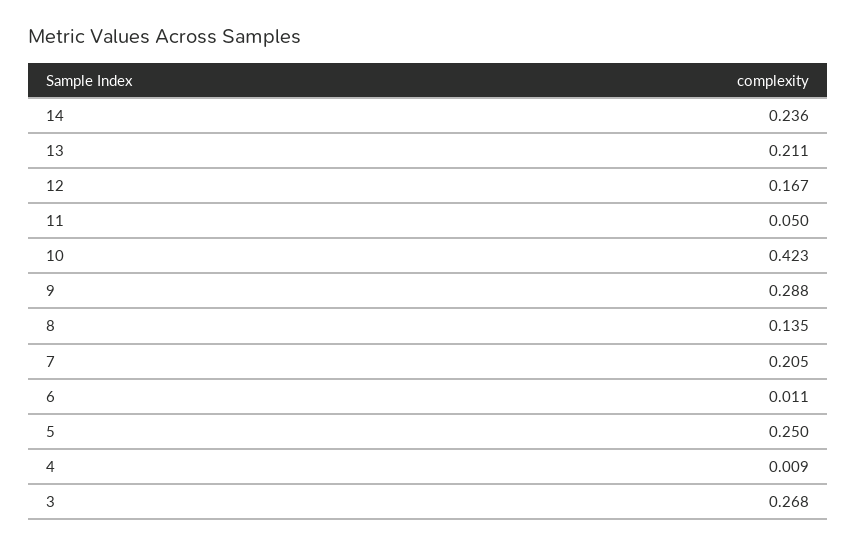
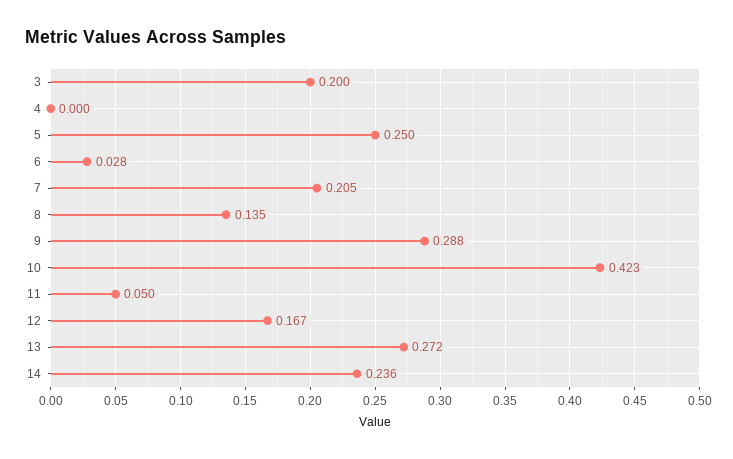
  {
    "14": 0.236,
-   "13": 0.211,
+   "13": 0.272,
    "12": 0.167,
    "11": 0.05,
    "10": 0.423,
    "9": 0.288,
    "8": 0.135,
    "7": 0.205,
-   "6": 0.011,
+   "6": 0.028,
    "5": 0.25,
-   "4": 0.009,
+   "4": 0,
-   "3": 0.268
+   "3": 0.2
  }

